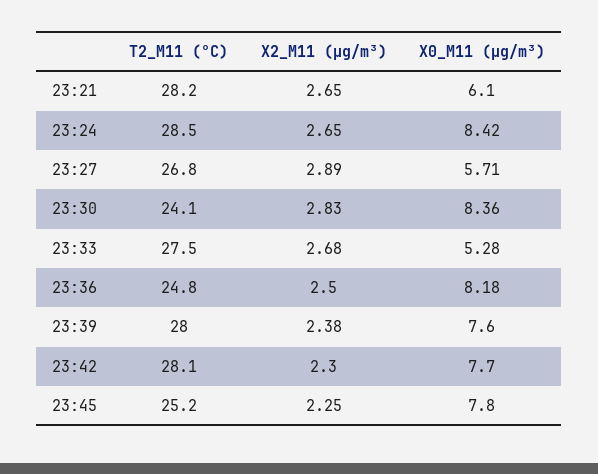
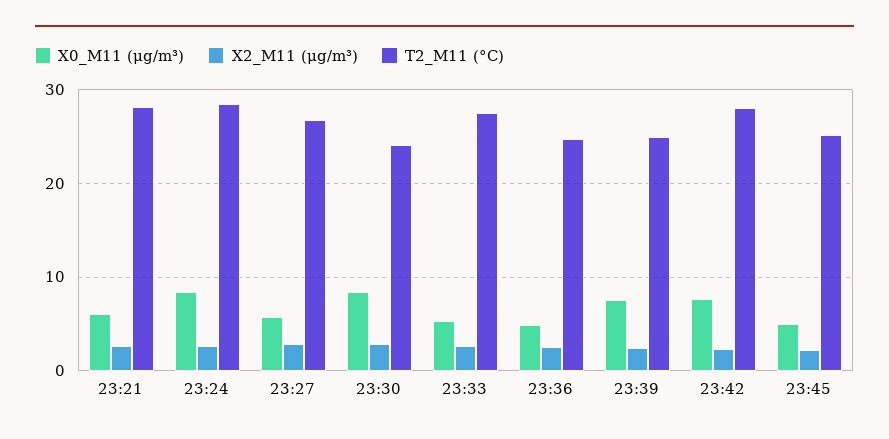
  {
    "T2_M11 (°C)": {
      "23:21": 28.2,
      "23:24": 28.5,
      "23:27": 26.8,
      "23:30": 24.1,
      "23:33": 27.5,
      "23:36": 24.8,
-     "23:39": 28,
+     "23:39": 25,
      "23:42": 28.1,
      "23:45": 25.2
    },
    "X2_M11 (μg/m³)": {
      "23:21": 2.65,
      "23:24": 2.65,
      "23:27": 2.89,
      "23:30": 2.83,
      "23:33": 2.68,
      "23:36": 2.5,
      "23:39": 2.38,
      "23:42": 2.3,
      "23:45": 2.25
    },
    "X0_M11 (μg/m³)": {
      "23:21": 6.1,
      "23:24": 8.42,
      "23:27": 5.71,
      "23:30": 8.36,
      "23:33": 5.28,
-     "23:36": 8.18,
+     "23:36": 5,
      "23:39": 7.6,
      "23:42": 7.7,
-     "23:45": 7.8
+     "23:45": 5
    }
  }

